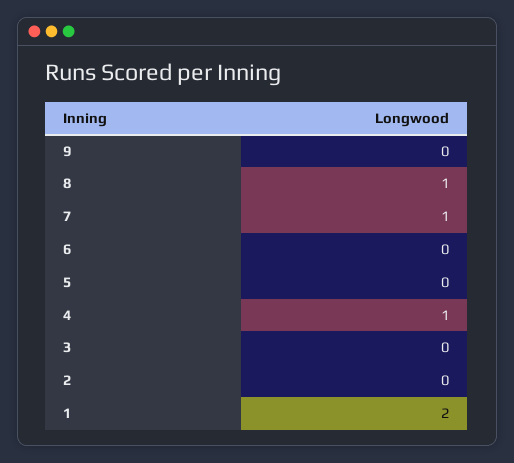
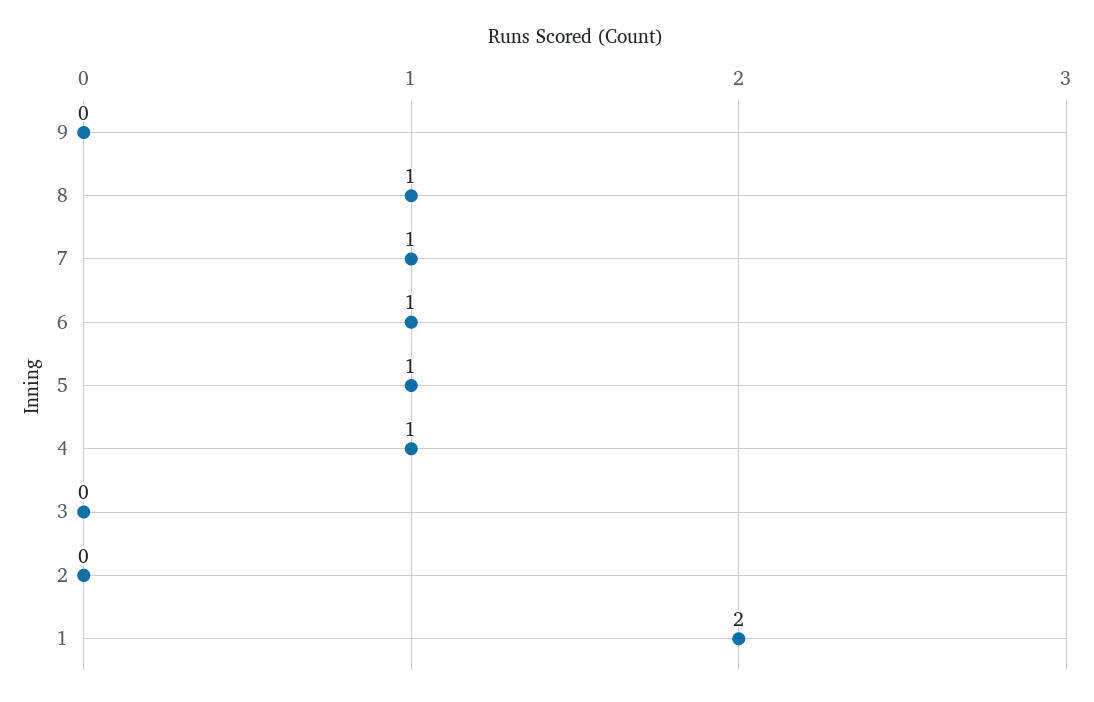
  {
    "9": 0,
    "8": 1,
    "7": 1,
-   "6": 0,
+   "6": 1,
-   "5": 0,
+   "5": 1,
    "4": 1,
    "3": 0,
    "2": 0,
    "1": 2
  }

